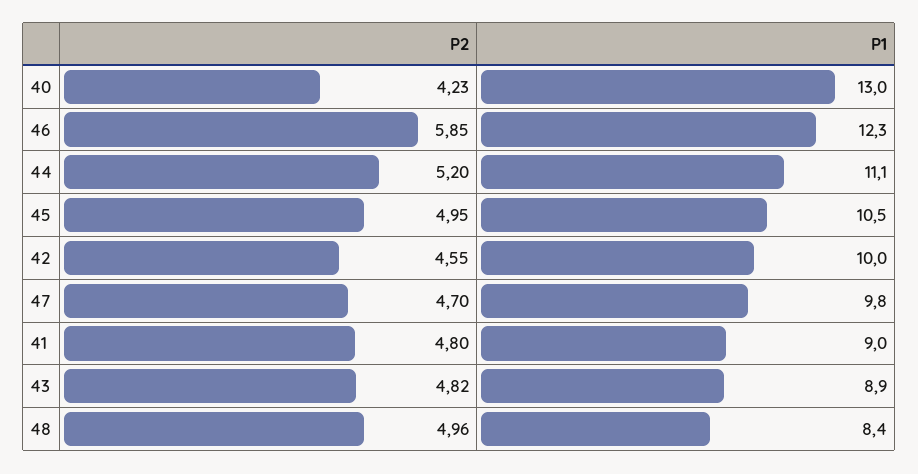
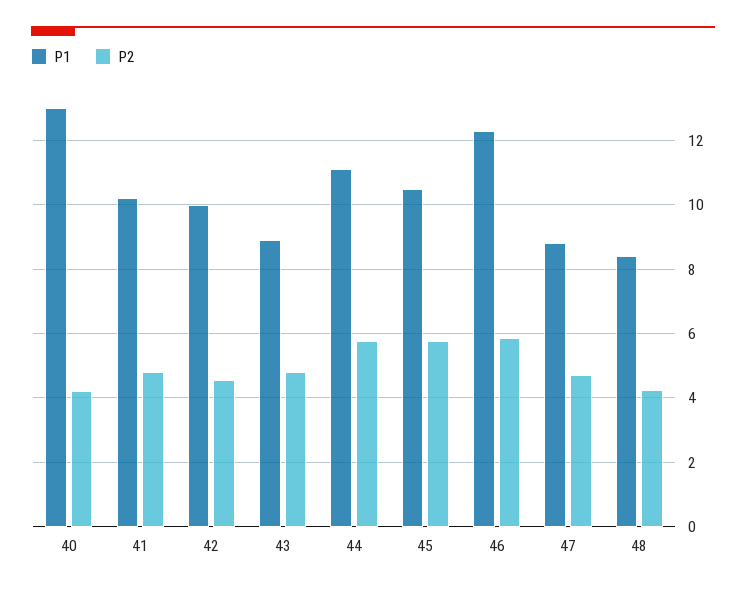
  {
    "P2": {
      "40": 4.23,
      "46": 5.85,
-     "44": 5.2,
+     "44": 5.8,
-     "45": 4.95,
+     "45": 5.8,
      "42": 4.55,
      "47": 4.7,
      "41": 4.8,
      "43": 4.82,
-     "48": 4.96
+     "48": 4.2
    },
    "P1": {
      "40": 13,
      "46": 12.3,
      "44": 11.1,
      "45": 10.5,
      "42": 10,
-     "47": 9.8,
+     "47": 8.8,
-     "41": 9,
+     "41": 10.2,
      "43": 8.9,
      "48": 8.4
    }
  }

